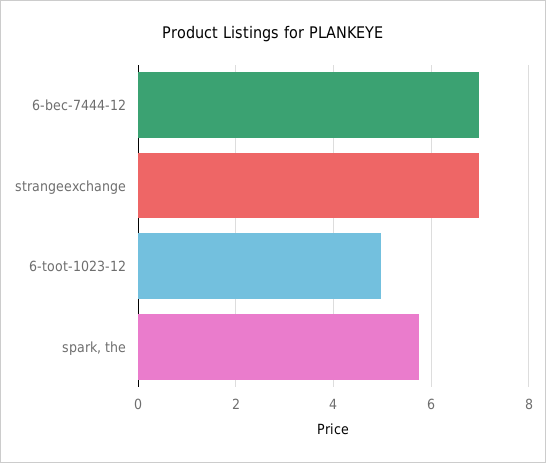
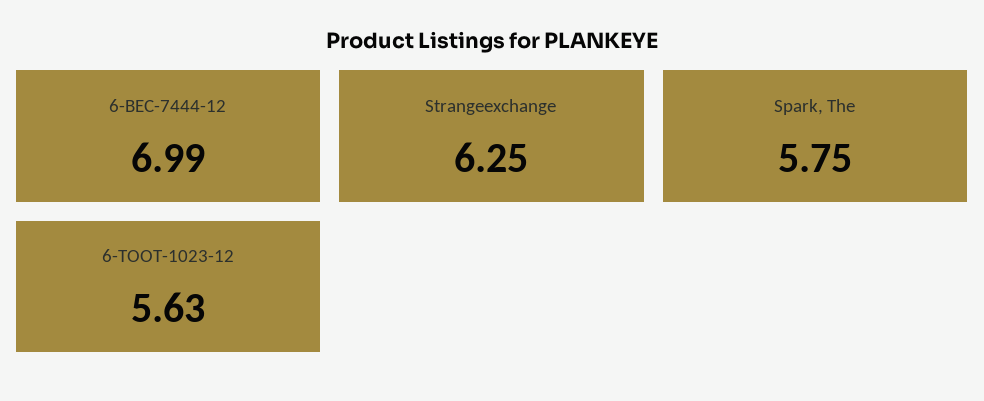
  {
    "6-bec-7444-12": 6.99,
-   "strangeexchange": 7,
+   "strangeexchange": 6.25,
-   "6-toot-1023-12": 5,
+   "6-toot-1023-12": 5.63,
    "spark, the": 5.75
  }

